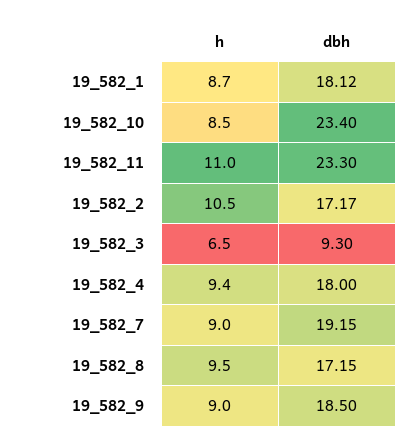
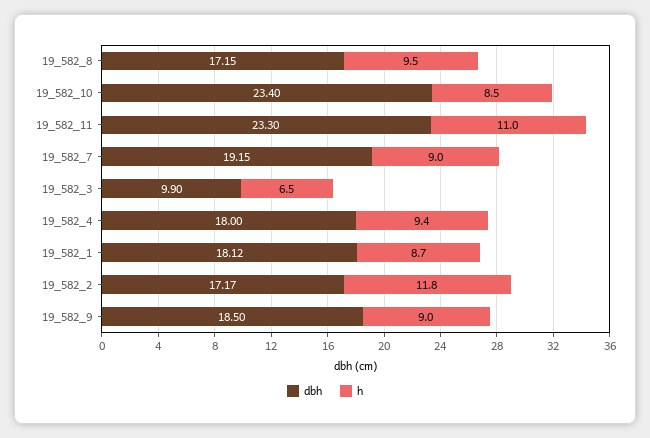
  {
    "h": {
      "19_582_1": 8.7,
      "19_582_10": 8.5,
      "19_582_11": 11,
-     "19_582_2": 10.5,
+     "19_582_2": 11.8,
      "19_582_3": 6.5,
      "19_582_4": 9.4,
      "19_582_7": 9,
      "19_582_8": 9.5,
      "19_582_9": 9
    },
    "dbh": {
      "19_582_1": 18.12,
      "19_582_10": 23.4,
      "19_582_11": 23.3,
      "19_582_2": 17.17,
-     "19_582_3": 9.3,
+     "19_582_3": 9.9,
      "19_582_4": 18,
      "19_582_7": 19.15,
      "19_582_8": 17.15,
      "19_582_9": 18.5
    }
  }

